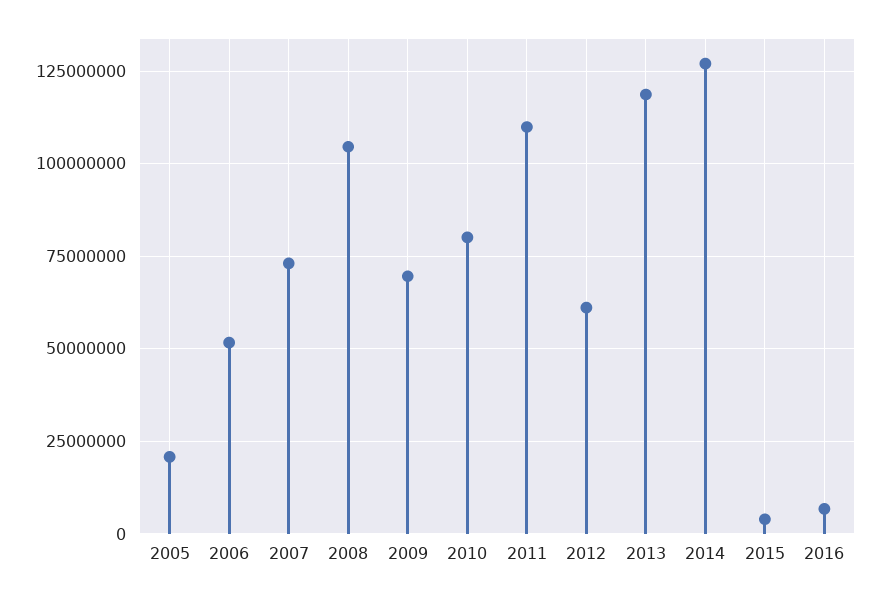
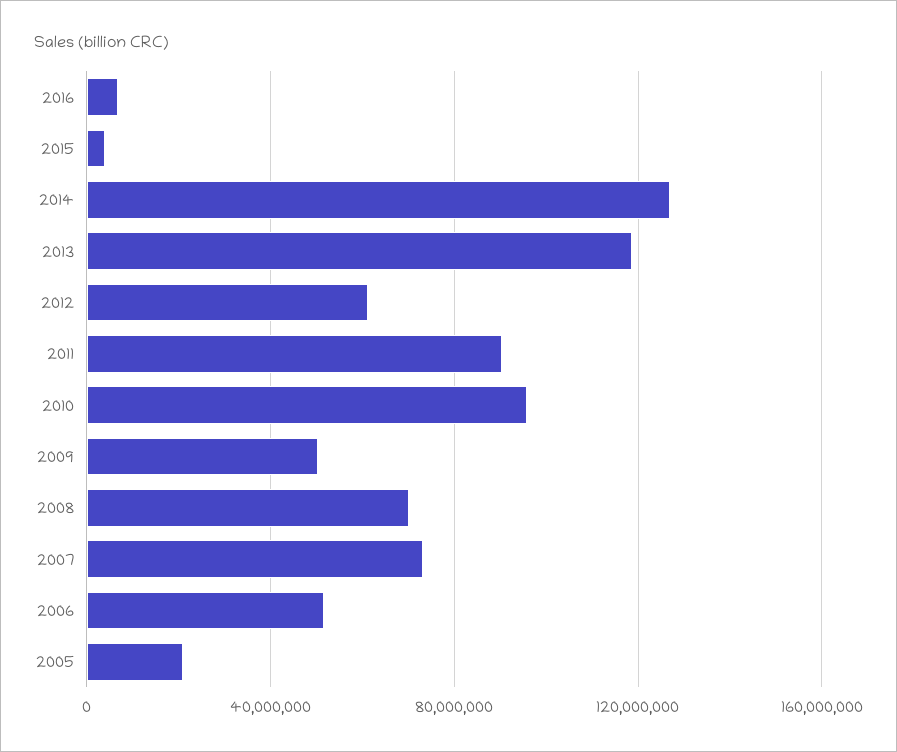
  {
    "2005": 20000000,
    "2006": 52500000,
    "2007": 72500000,
-   "2008": 105000000,
+   "2008": 70000000,
-   "2009": 70000000,
+   "2009": 50000000,
-   "2010": 80000000,
+   "2010": 95000000,
-   "2011": 110000000,
+   "2011": 90000000,
    "2012": 60000000,
    "2013": 117500000,
    "2014": 127500000,
    "2015": 5000000,
    "2016": 7500000
  }

